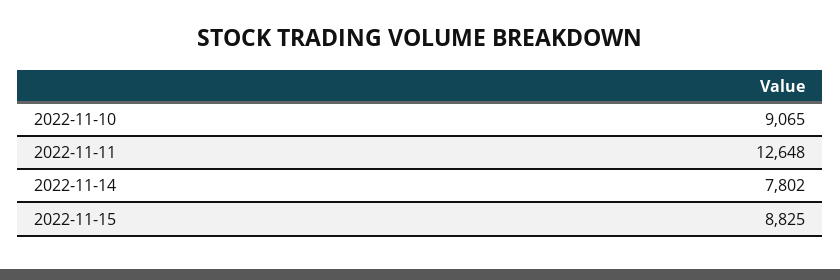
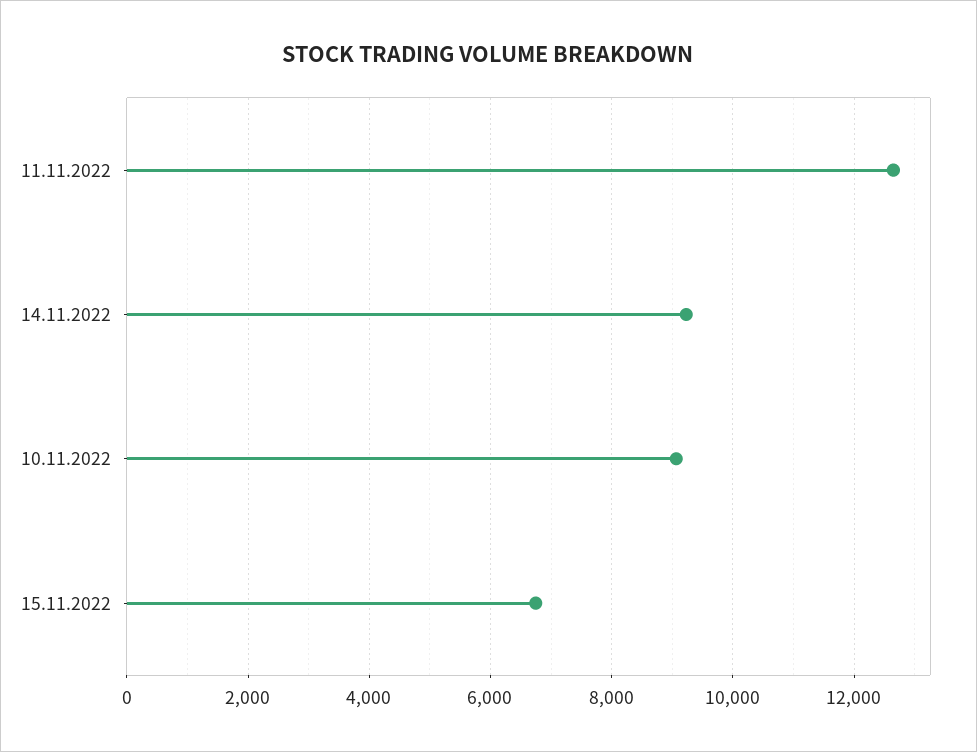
  {
    "2022-11-10": 9065,
    "2022-11-11": 12648,
-   "2022-11-14": 7802,
+   "2022-11-14": 9200,
-   "2022-11-15": 8825
+   "2022-11-15": 6800
  }

